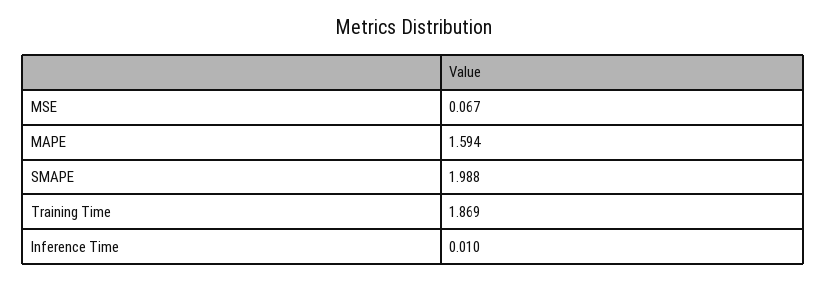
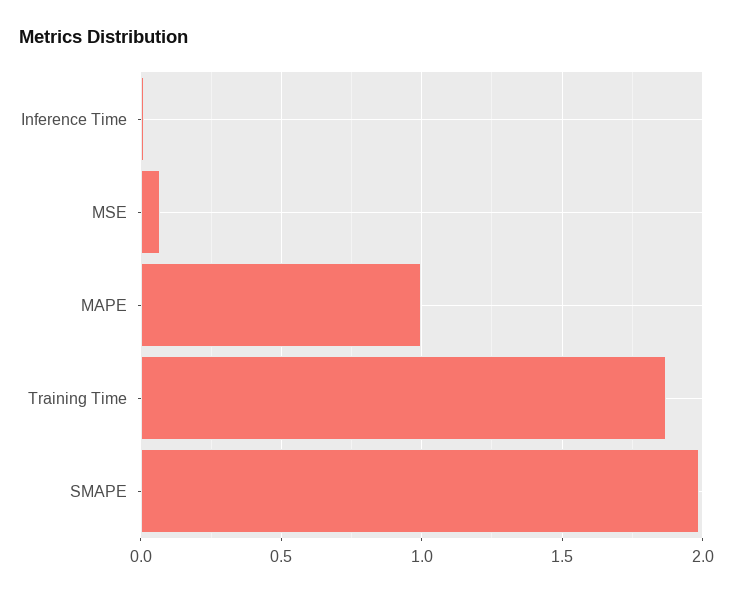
  {
    "MSE": 0.067,
-   "MAPE": 1.594,
+   "MAPE": 1,
    "SMAPE": 1.988,
    "Training Time": 1.869,
    "Inference Time": 0.01
  }

